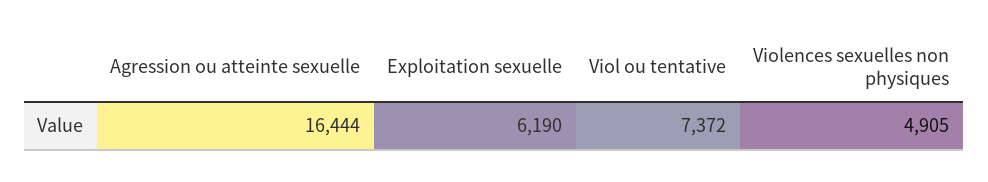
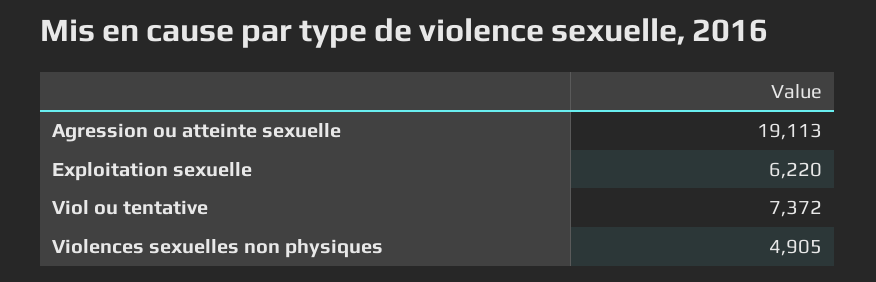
  {
-   "Agression ou atteinte sexuelle": 16444,
+   "Agression ou atteinte sexuelle": 19113,
-   "Exploitation sexuelle": 6190,
+   "Exploitation sexuelle": 6220,
    "Viol ou tentative": 7372,
    "Violences sexuelles non physiques": 4905
  }

